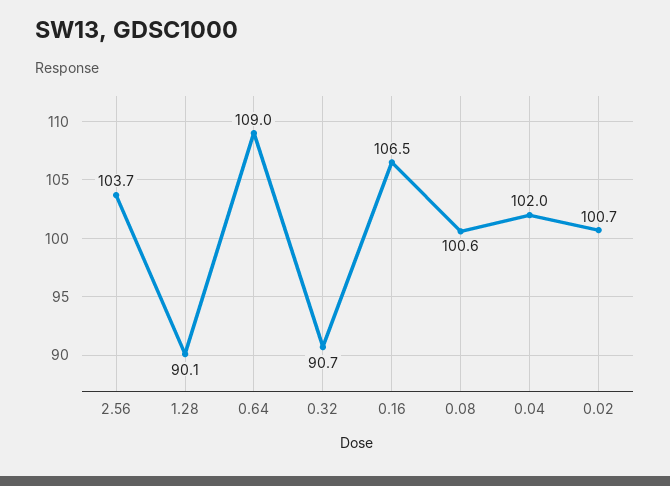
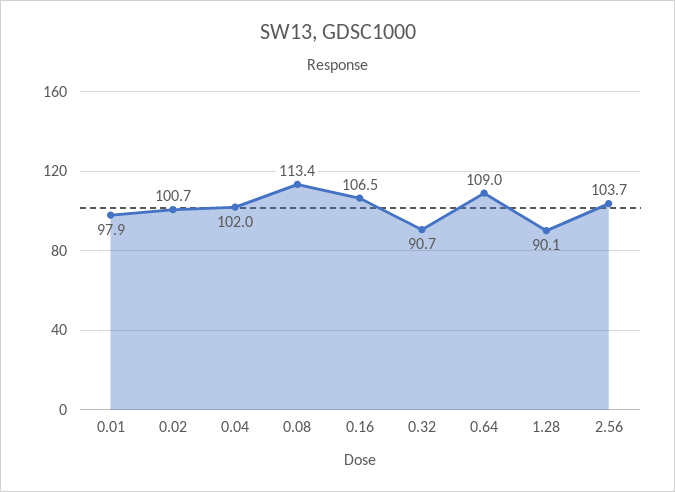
  {
    "2.56": 103.7,
    "1.28": 90.1,
    "0.64": 109,
    "0.32": 90.7,
    "0.16": 106.5,
-   "0.08": 100.6,
+   "0.08": 113.4,
    "0.04": 102,
-   "0.02": 100.7
+   "0.02": 100.7,
+   "0.01": 97.9
  }

